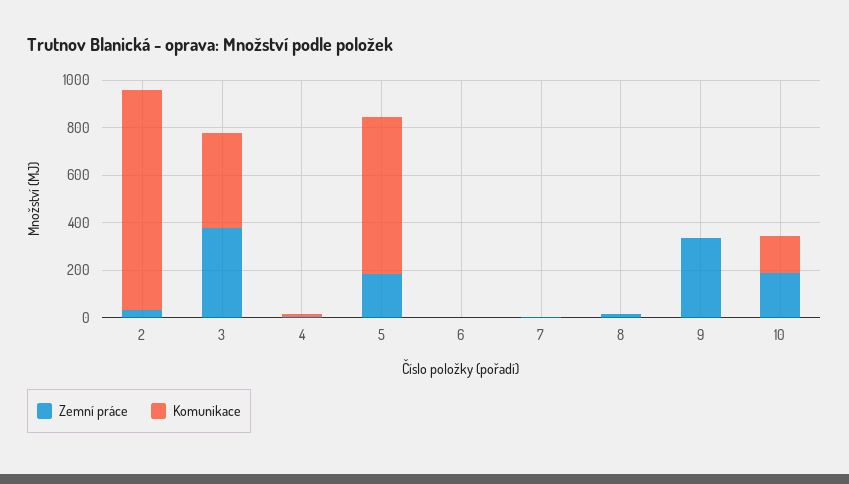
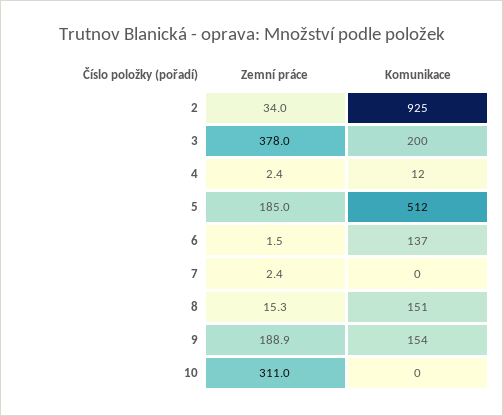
  {
    "Zemní práce": {
      "2": 34,
      "3": 378,
      "4": 2.4,
      "5": 185,
      "6": 1.5,
      "7": 2.4,
      "8": 15.3,
-     "9": 350,
+     "9": 188.9,
-     "10": 200
+     "10": 311
    },
    "Komunikace": {
      "2": 925,
-     "3": 400,
+     "3": 200,
      "4": 12,
-     "5": 650,
+     "5": 512,
-     "6": 0,
+     "6": 137,
      "7": 0,
-     "8": 0,
+     "8": 151,
-     "9": 0,
+     "9": 154,
-     "10": 150
+     "10": 0
    }
  }

